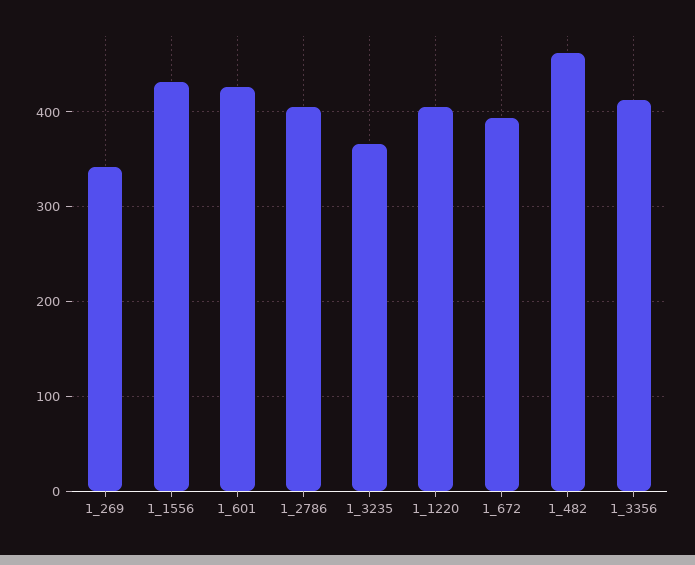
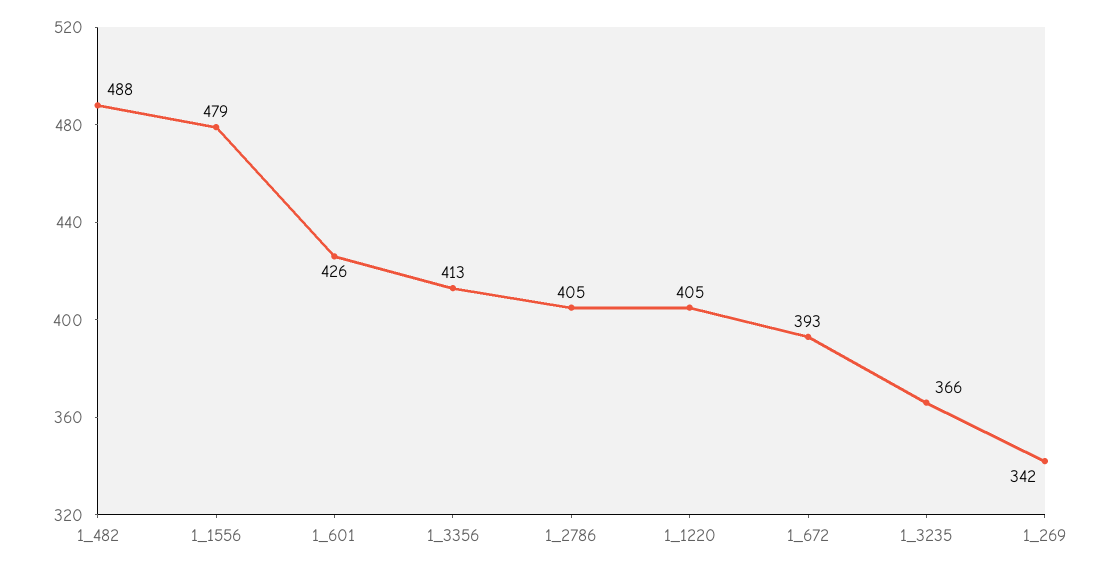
  {
    "1_269": 342,
-   "1_1556": 430,
+   "1_1556": 479,
    "1_601": 426,
    "1_2786": 405,
    "1_3235": 366,
    "1_1220": 405,
    "1_672": 393,
-   "1_482": 460,
+   "1_482": 488,
    "1_3356": 413
  }

